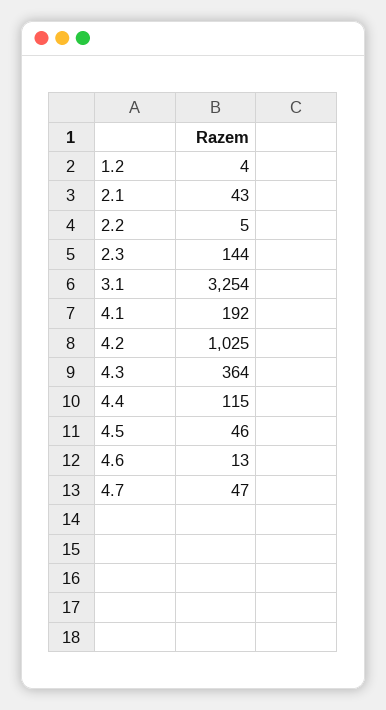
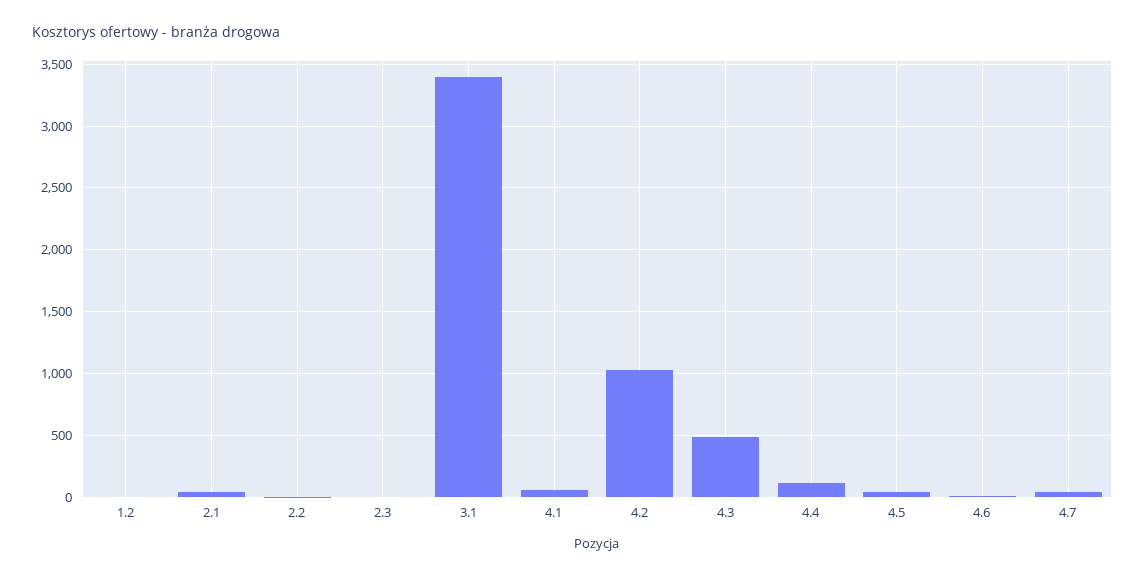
  {
    "1.2": 4,
    "2.1": 43,
    "2.2": 5,
-   "2.3": 144,
+   "2.3": 0,
-   "3.1": 3254,
+   "3.1": 3400,
-   "4.1": 192,
+   "4.1": 50,
    "4.2": 1025,
-   "4.3": 364,
+   "4.3": 500,
    "4.4": 115,
    "4.5": 46,
    "4.6": 13,
    "4.7": 47
  }

